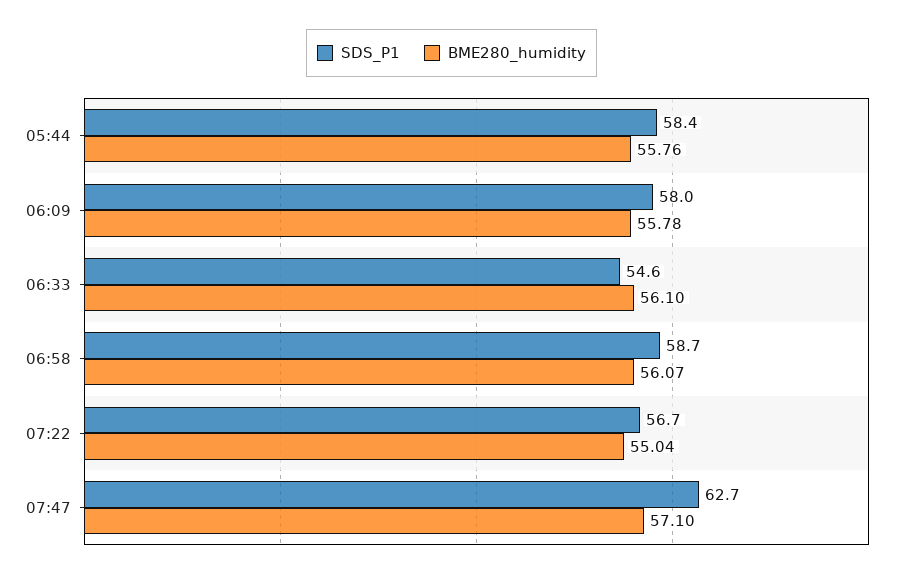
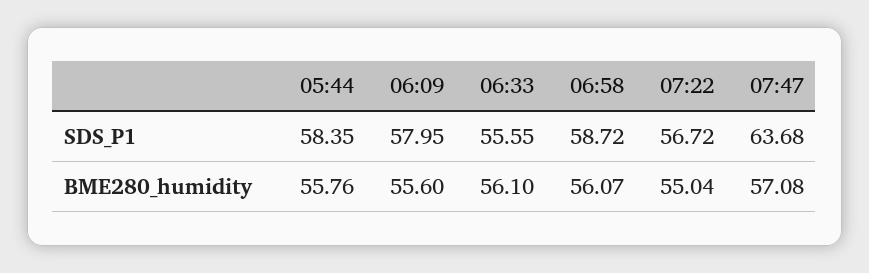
  {
    "SDS_P1": {
      "05:44": 58.35,
      "06:09": 57.95,
-     "06:33": 54.6,
+     "06:33": 55.55,
      "06:58": 58.72,
      "07:22": 56.72,
-     "07:47": 62.7
+     "07:47": 63.68
    },
    "BME280_humidity": {
      "05:44": 55.76,
-     "06:09": 55.78,
+     "06:09": 55.6,
      "06:33": 56.1,
      "06:58": 56.07,
      "07:22": 55.04,
-     "07:47": 57.1
+     "07:47": 57.08
    }
  }

